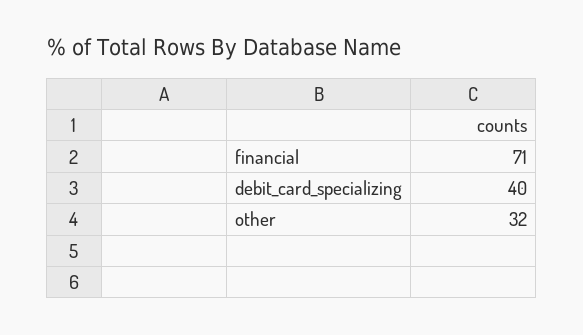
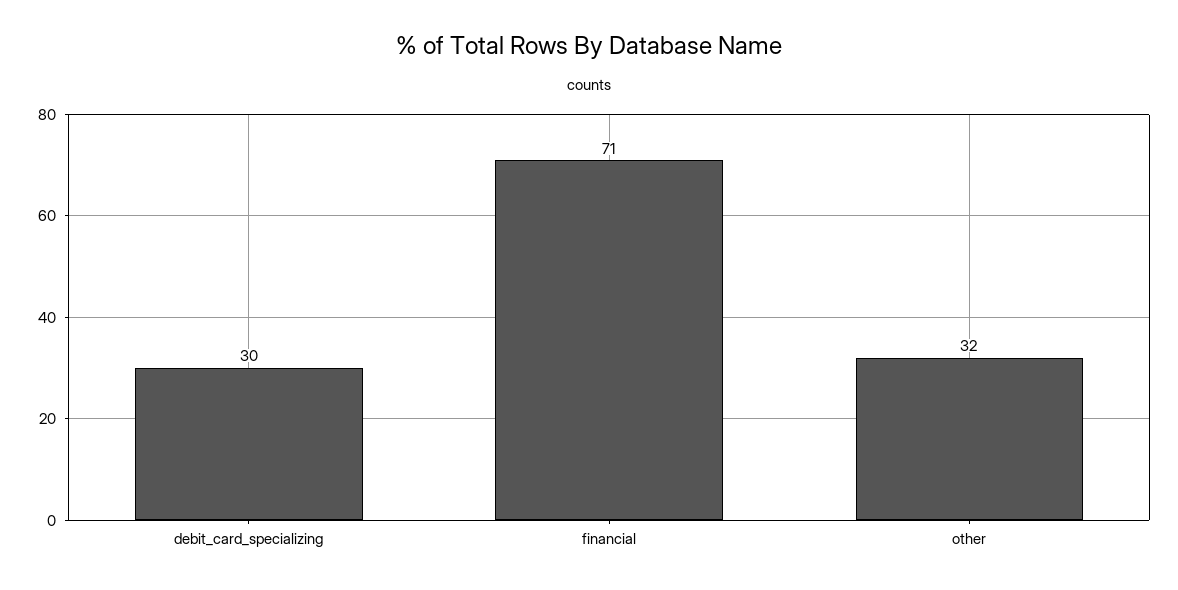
  {
    "financial": 71,
-   "debit_card_specializing": 40,
+   "debit_card_specializing": 30,
    "other": 32
  }

